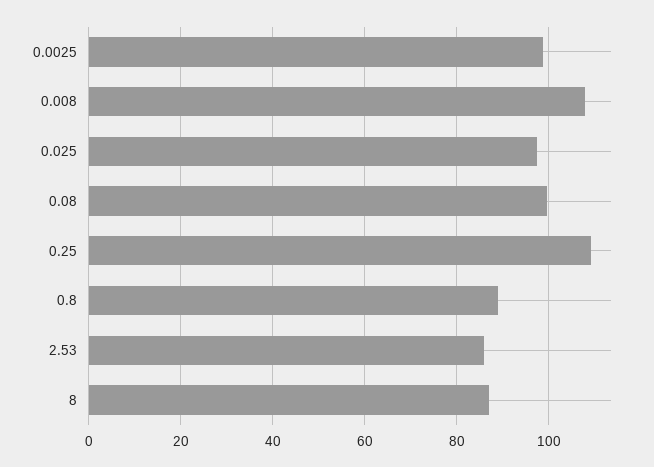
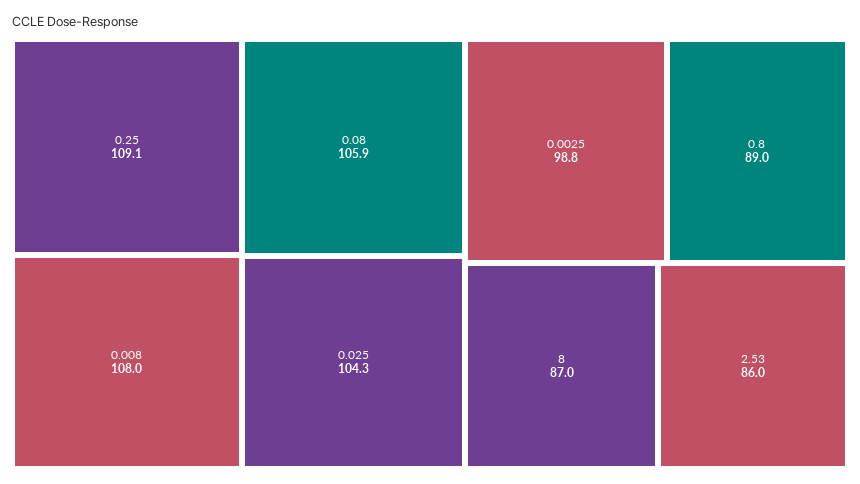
  {
    "0.0025": 98.8,
    "0.008": 108,
-   "0.025": 98,
+   "0.025": 104.3,
-   "0.08": 100,
+   "0.08": 105.9,
    "0.25": 109.1,
    "0.8": 89,
    "2.53": 86,
    "8": 87
  }

